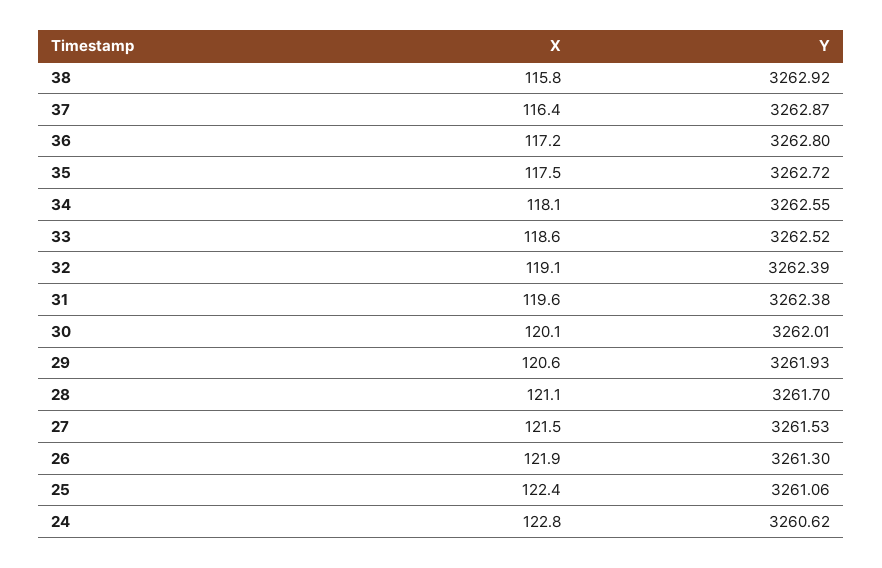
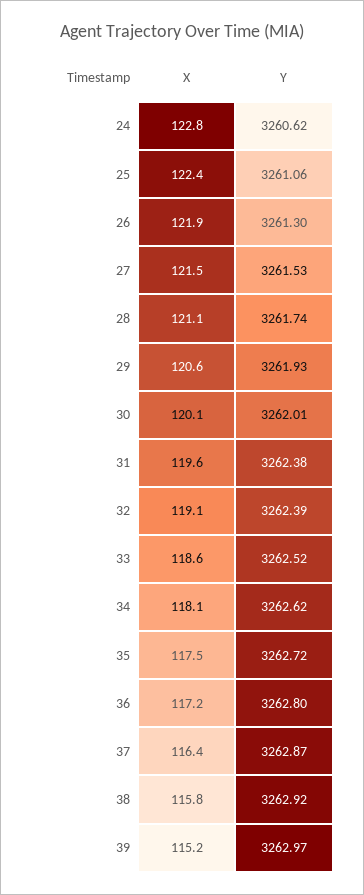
  {
    "X": {
      "38": 115.8,
      "37": 116.4,
      "36": 117.2,
      "35": 117.5,
      "34": 118.1,
      "33": 118.6,
      "32": 119.1,
      "31": 119.6,
      "30": 120.1,
      "29": 120.6,
      "28": 121.1,
      "27": 121.5,
      "26": 121.9,
      "25": 122.4,
-     "24": 122.8
+     "24": 122.8,
+     "39": 115.2
    },
    "Y": {
      "38": 3262.92,
      "37": 3262.87,
      "36": 3262.8,
      "35": 3262.72,
-     "34": 3262.55,
+     "34": 3262.62,
      "33": 3262.52,
      "32": 3262.39,
      "31": 3262.38,
      "30": 3262.01,
      "29": 3261.93,
-     "28": 3261.7,
+     "28": 3261.74,
      "27": 3261.53,
      "26": 3261.3,
      "25": 3261.06,
-     "24": 3260.62
+     "24": 3260.62,
+     "39": 3262.97
    }
  }

